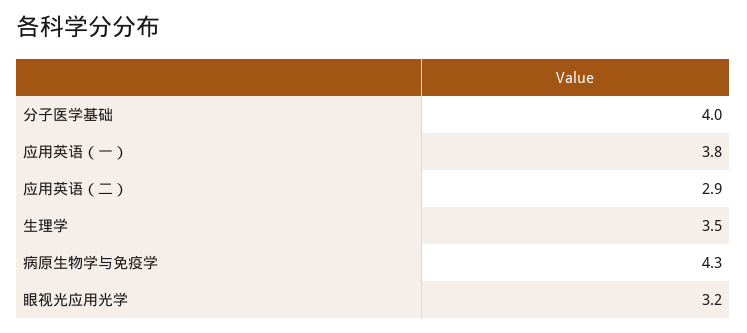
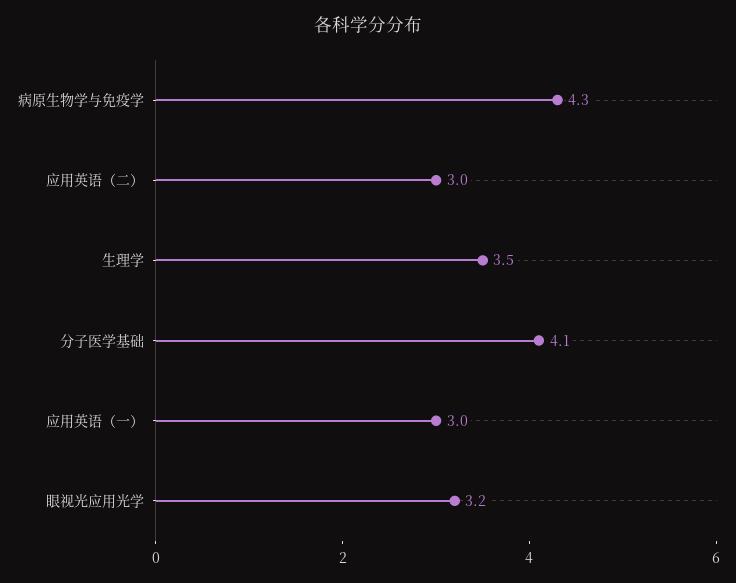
  {
-   "分子医学基础": 4,
+   "分子医学基础": 4.1,
-   "应用英语（一）": 3.8,
+   "应用英语（一）": 3,
-   "应用英语（二）": 2.9,
+   "应用英语（二）": 3,
    "生理学": 3.5,
    "病原生物学与免疫学": 4.3,
    "眼视光应用光学": 3.2
  }

